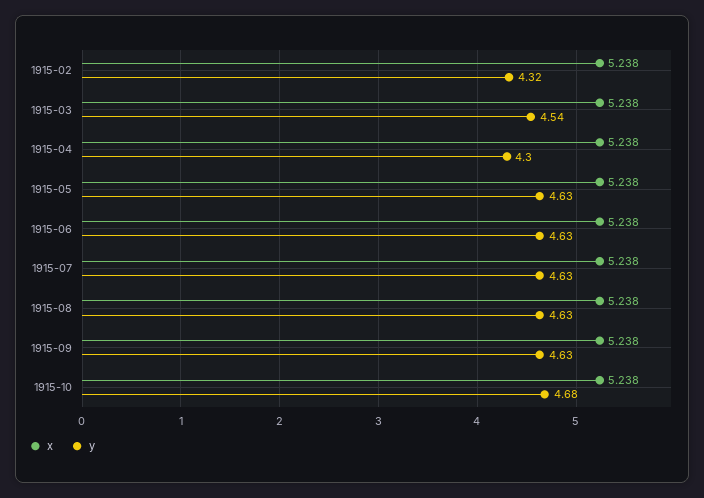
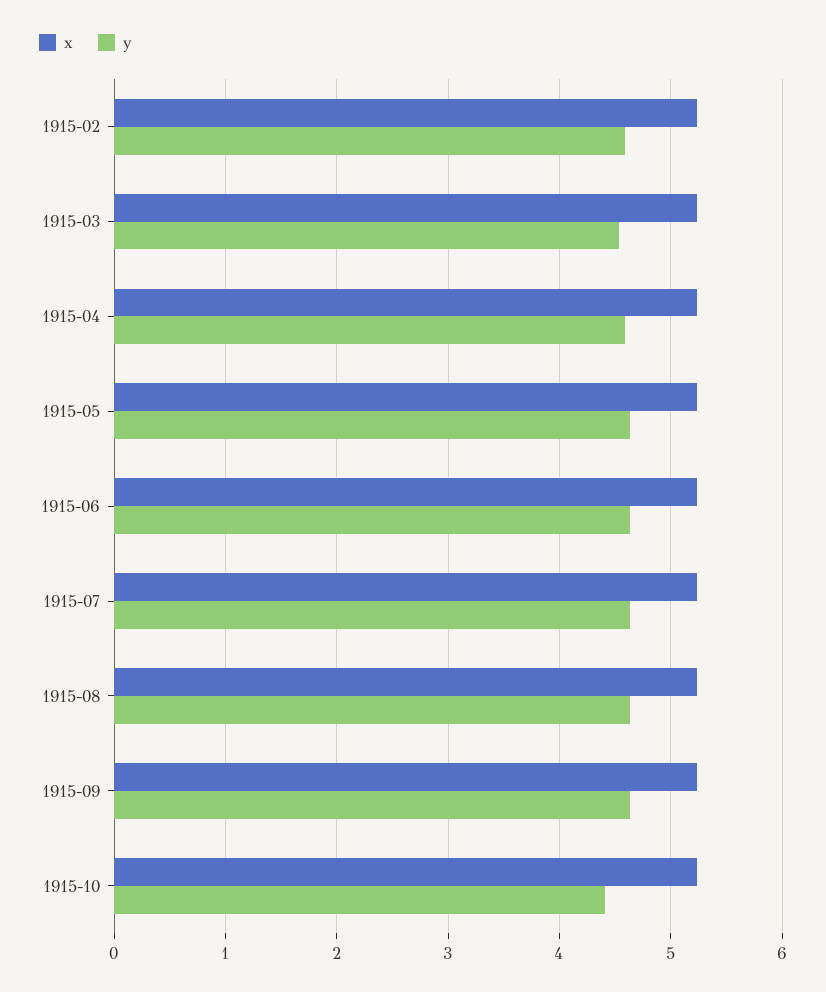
  {
    "x": {
      "1915-02": 5.238,
      "1915-03": 5.238,
      "1915-04": 5.238,
      "1915-05": 5.238,
      "1915-06": 5.238,
      "1915-07": 5.238,
      "1915-08": 5.238,
      "1915-09": 5.238,
      "1915-10": 5.238
    },
    "y": {
-     "1915-02": 4.32,
+     "1915-02": 4.6,
      "1915-03": 4.54,
-     "1915-04": 4.3,
+     "1915-04": 4.6,
      "1915-05": 4.63,
      "1915-06": 4.63,
      "1915-07": 4.63,
      "1915-08": 4.63,
      "1915-09": 4.63,
-     "1915-10": 4.68
+     "1915-10": 4.4
    }
  }

